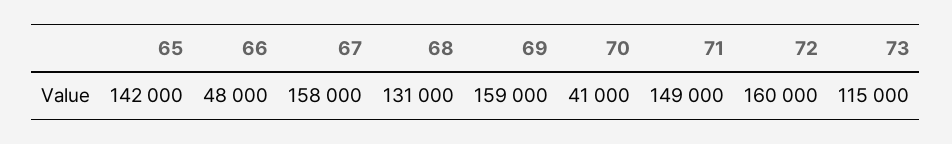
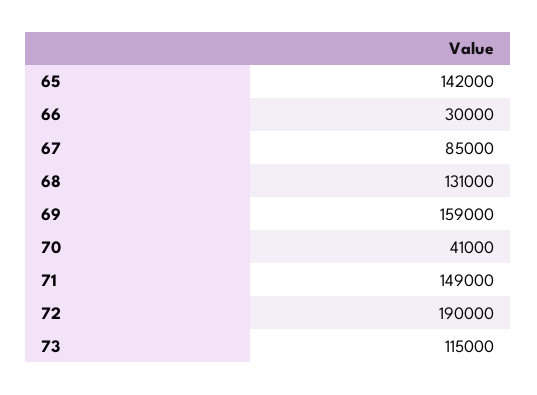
  {
    "65": 142000,
-   "66": 48000,
+   "66": 30000,
-   "67": 158000,
+   "67": 85000,
    "68": 131000,
    "69": 159000,
    "70": 41000,
    "71": 149000,
-   "72": 160000,
+   "72": 190000,
    "73": 115000
  }

